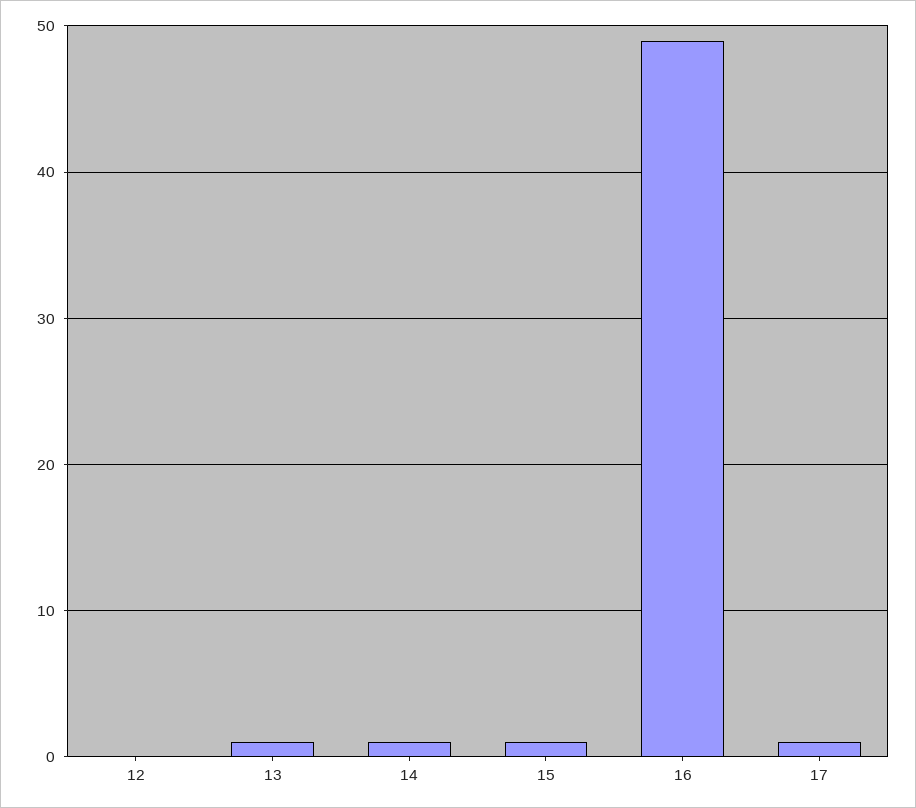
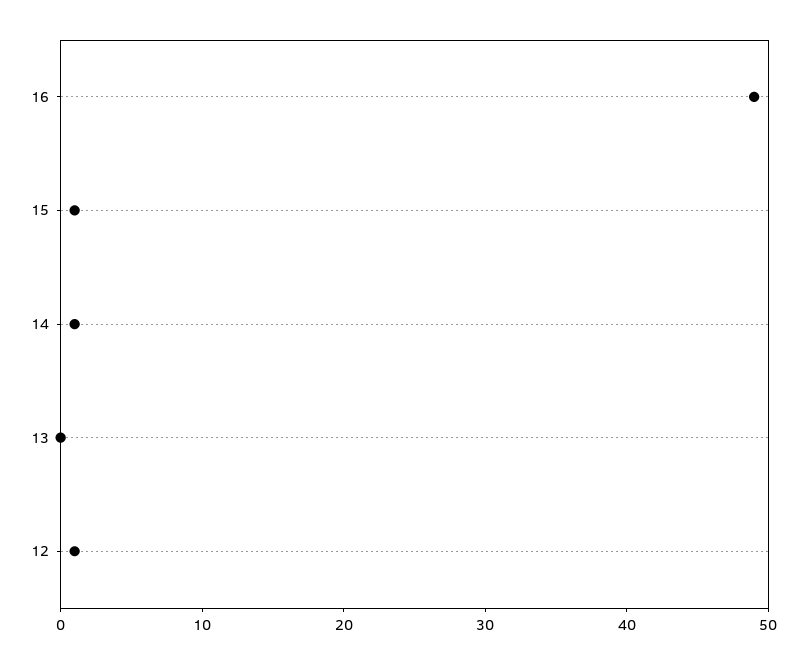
  {
-   "12": 0,
+   "12": 1,
-   "13": 1,
+   "13": 0,
    "14": 1,
    "15": 1,
-   "16": 49,
+   "16": 49
-   "17": 1
  }

